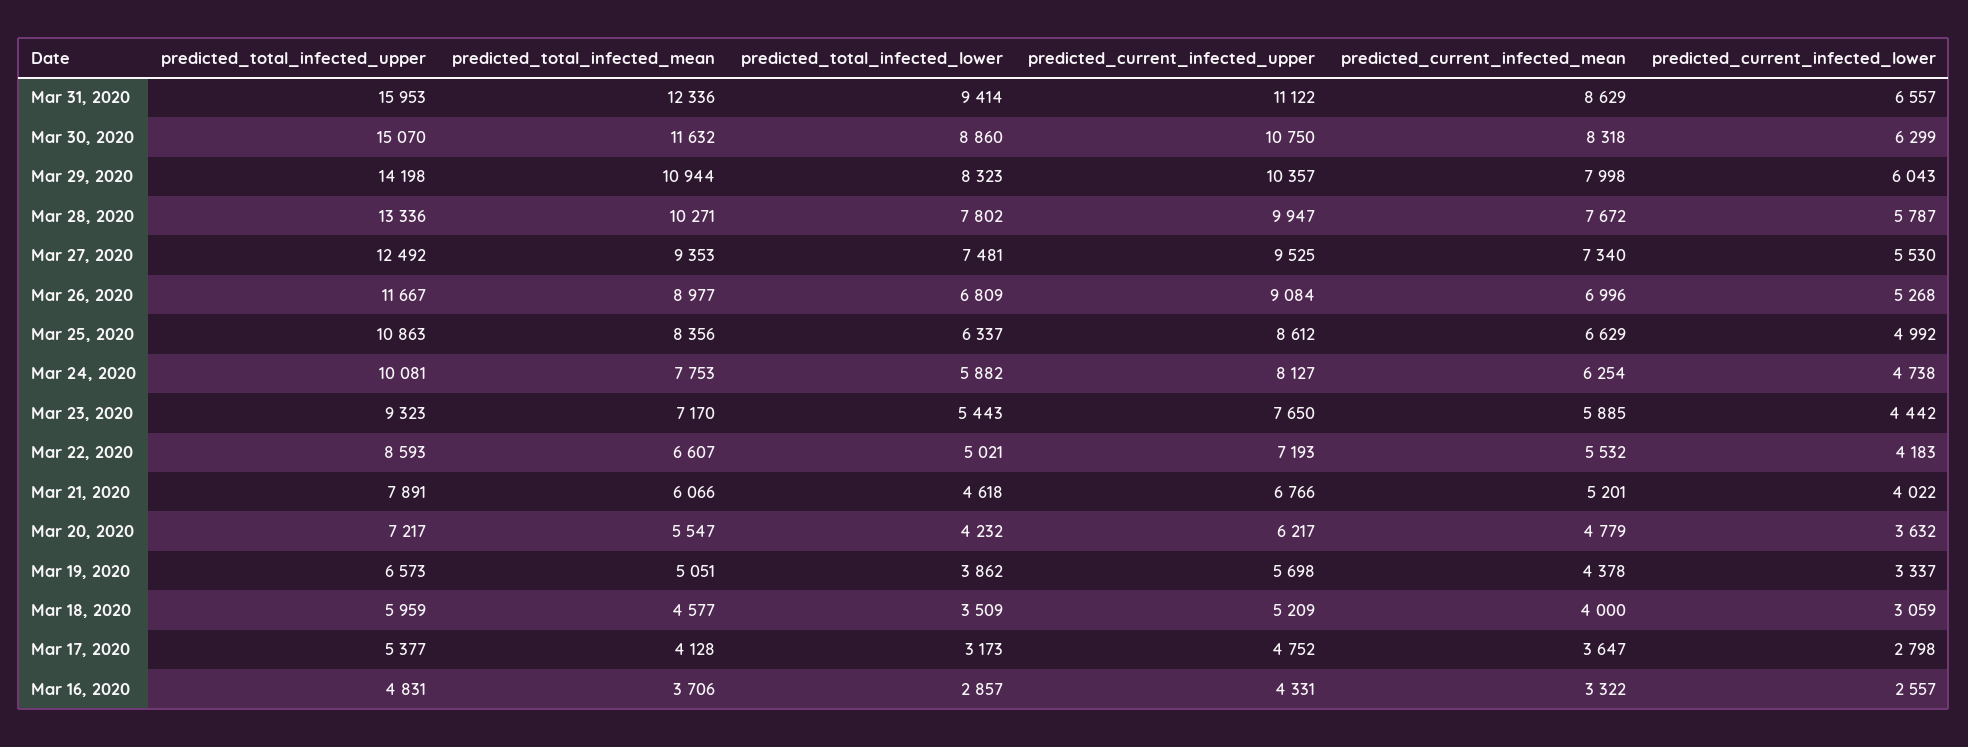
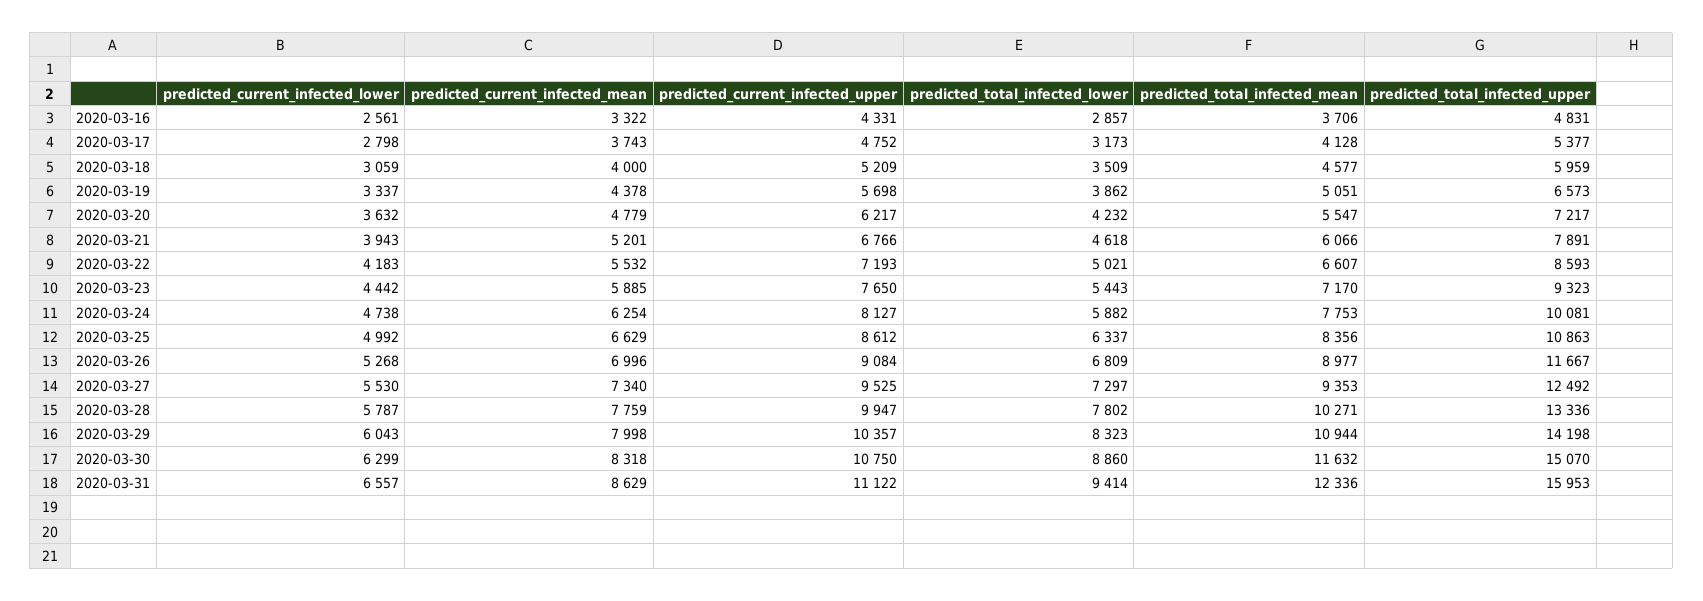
  {
    "predicted_total_infected_upper": {
      "Mar 31, 2020": 15953,
      "Mar 30, 2020": 15070,
      "Mar 29, 2020": 14198,
      "Mar 28, 2020": 13336,
      "Mar 27, 2020": 12492,
      "Mar 26, 2020": 11667,
      "Mar 25, 2020": 10863,
      "Mar 24, 2020": 10081,
      "Mar 23, 2020": 9323,
      "Mar 22, 2020": 8593,
      "Mar 21, 2020": 7891,
      "Mar 20, 2020": 7217,
      "Mar 19, 2020": 6573,
      "Mar 18, 2020": 5959,
      "Mar 17, 2020": 5377,
      "Mar 16, 2020": 4831
    },
    "predicted_total_infected_mean": {
      "Mar 31, 2020": 12336,
      "Mar 30, 2020": 11632,
      "Mar 29, 2020": 10944,
      "Mar 28, 2020": 10271,
      "Mar 27, 2020": 9353,
      "Mar 26, 2020": 8977,
      "Mar 25, 2020": 8356,
      "Mar 24, 2020": 7753,
      "Mar 23, 2020": 7170,
      "Mar 22, 2020": 6607,
      "Mar 21, 2020": 6066,
      "Mar 20, 2020": 5547,
      "Mar 19, 2020": 5051,
      "Mar 18, 2020": 4577,
      "Mar 17, 2020": 4128,
      "Mar 16, 2020": 3706
    },
    "predicted_total_infected_lower": {
      "Mar 31, 2020": 9414,
      "Mar 30, 2020": 8860,
      "Mar 29, 2020": 8323,
      "Mar 28, 2020": 7802,
-     "Mar 27, 2020": 7481,
+     "Mar 27, 2020": 7297,
      "Mar 26, 2020": 6809,
      "Mar 25, 2020": 6337,
      "Mar 24, 2020": 5882,
      "Mar 23, 2020": 5443,
      "Mar 22, 2020": 5021,
      "Mar 21, 2020": 4618,
      "Mar 20, 2020": 4232,
      "Mar 19, 2020": 3862,
      "Mar 18, 2020": 3509,
      "Mar 17, 2020": 3173,
      "Mar 16, 2020": 2857
    },
    "predicted_current_infected_upper": {
      "Mar 31, 2020": 11122,
      "Mar 30, 2020": 10750,
      "Mar 29, 2020": 10357,
      "Mar 28, 2020": 9947,
      "Mar 27, 2020": 9525,
      "Mar 26, 2020": 9084,
      "Mar 25, 2020": 8612,
      "Mar 24, 2020": 8127,
      "Mar 23, 2020": 7650,
      "Mar 22, 2020": 7193,
      "Mar 21, 2020": 6766,
      "Mar 20, 2020": 6217,
      "Mar 19, 2020": 5698,
      "Mar 18, 2020": 5209,
      "Mar 17, 2020": 4752,
      "Mar 16, 2020": 4331
    },
    "predicted_current_infected_mean": {
      "Mar 31, 2020": 8629,
      "Mar 30, 2020": 8318,
      "Mar 29, 2020": 7998,
-     "Mar 28, 2020": 7672,
+     "Mar 28, 2020": 7759,
      "Mar 27, 2020": 7340,
      "Mar 26, 2020": 6996,
      "Mar 25, 2020": 6629,
      "Mar 24, 2020": 6254,
      "Mar 23, 2020": 5885,
      "Mar 22, 2020": 5532,
      "Mar 21, 2020": 5201,
      "Mar 20, 2020": 4779,
      "Mar 19, 2020": 4378,
      "Mar 18, 2020": 4000,
-     "Mar 17, 2020": 3647,
+     "Mar 17, 2020": 3743,
      "Mar 16, 2020": 3322
    },
    "predicted_current_infected_lower": {
      "Mar 31, 2020": 6557,
      "Mar 30, 2020": 6299,
      "Mar 29, 2020": 6043,
      "Mar 28, 2020": 5787,
      "Mar 27, 2020": 5530,
      "Mar 26, 2020": 5268,
      "Mar 25, 2020": 4992,
      "Mar 24, 2020": 4738,
      "Mar 23, 2020": 4442,
      "Mar 22, 2020": 4183,
-     "Mar 21, 2020": 4022,
+     "Mar 21, 2020": 3943,
      "Mar 20, 2020": 3632,
      "Mar 19, 2020": 3337,
      "Mar 18, 2020": 3059,
      "Mar 17, 2020": 2798,
-     "Mar 16, 2020": 2557
+     "Mar 16, 2020": 2561
    }
  }

